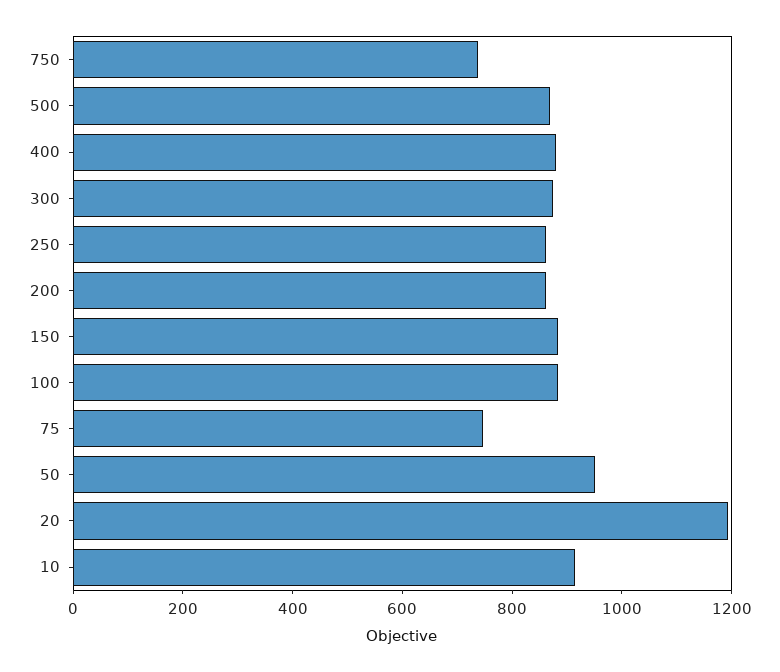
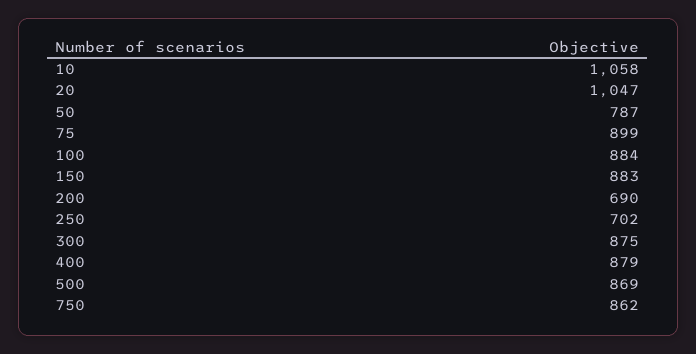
  {
-   "750": 750,
+   "750": 862,
    "500": 869,
    "400": 879,
    "300": 875,
-   "250": 850,
+   "250": 702,
-   "200": 850,
+   "200": 690,
    "150": 883,
    "100": 884,
-   "75": 750,
+   "75": 899,
-   "50": 950,
+   "50": 787,
-   "20": 1200,
+   "20": 1047,
-   "10": 900
+   "10": 1058
  }

